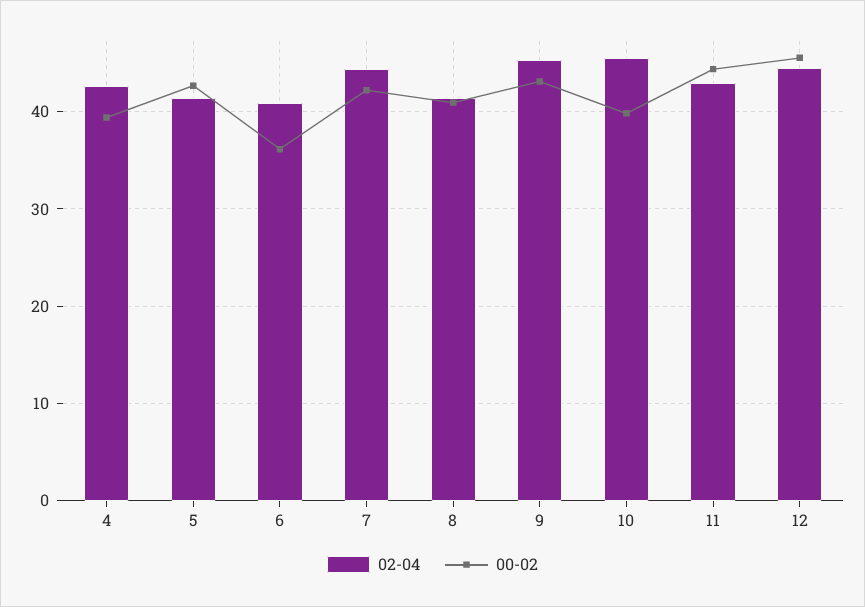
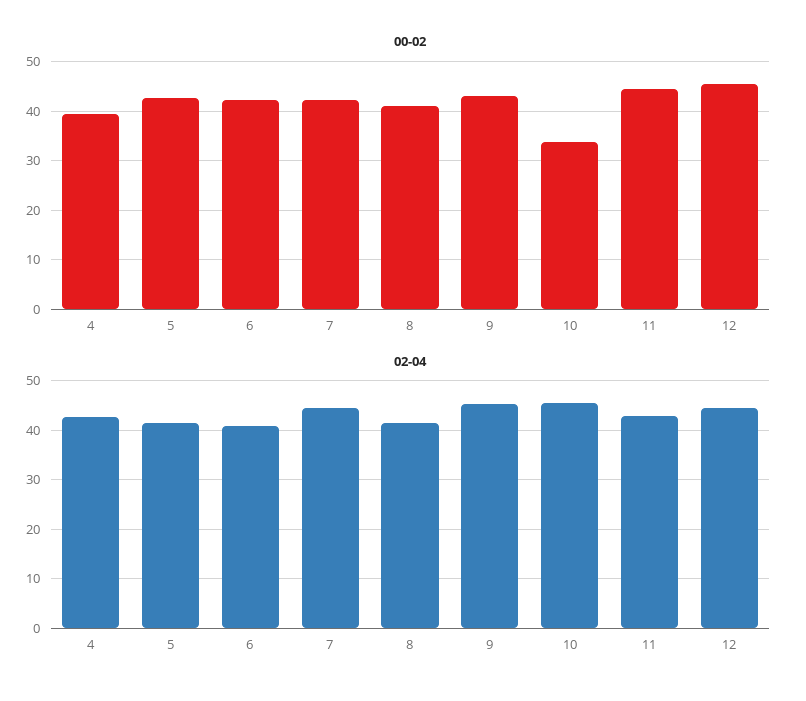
  {
    "02-04": {
      "4": 43,
      "5": 41,
      "6": 41,
      "7": 44,
      "8": 41,
      "9": 45,
      "10": 46,
      "11": 43,
      "12": 44
    },
    "00-02": {
      "4": 39,
      "5": 43,
-     "6": 36,
+     "6": 42,
      "7": 42,
      "8": 41,
      "9": 43,
-     "10": 40,
+     "10": 34,
      "11": 44,
      "12": 46
    }
  }

